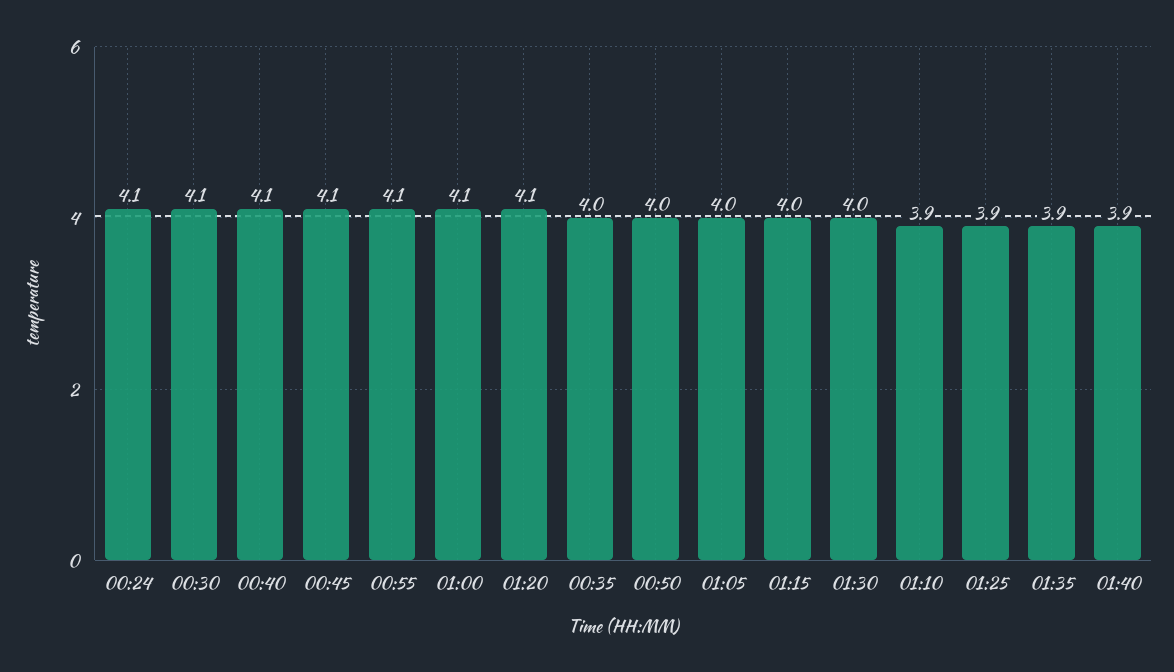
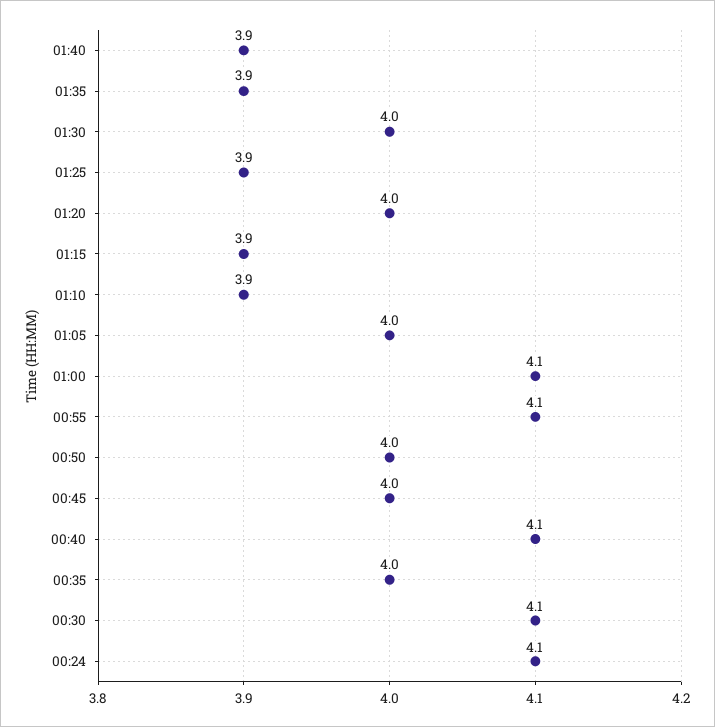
  {
    "00:24": 4.1,
    "00:30": 4.1,
    "00:40": 4.1,
-   "00:45": 4.1,
+   "00:45": 4,
    "00:55": 4.1,
    "01:00": 4.1,
-   "01:20": 4.1,
+   "01:20": 4,
    "00:35": 4,
    "00:50": 4,
    "01:05": 4,
-   "01:15": 4,
+   "01:15": 3.9,
    "01:30": 4,
    "01:10": 3.9,
    "01:25": 3.9,
    "01:35": 3.9,
    "01:40": 3.9
  }

